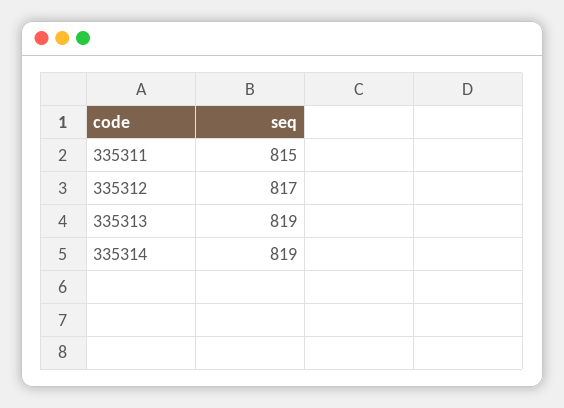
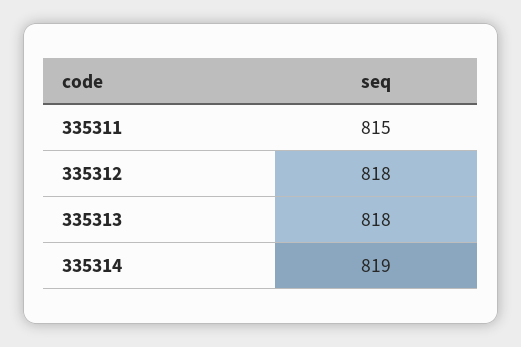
  {
    "335311": 815,
-   "335312": 817,
+   "335312": 818,
-   "335313": 819,
+   "335313": 818,
    "335314": 819
  }

